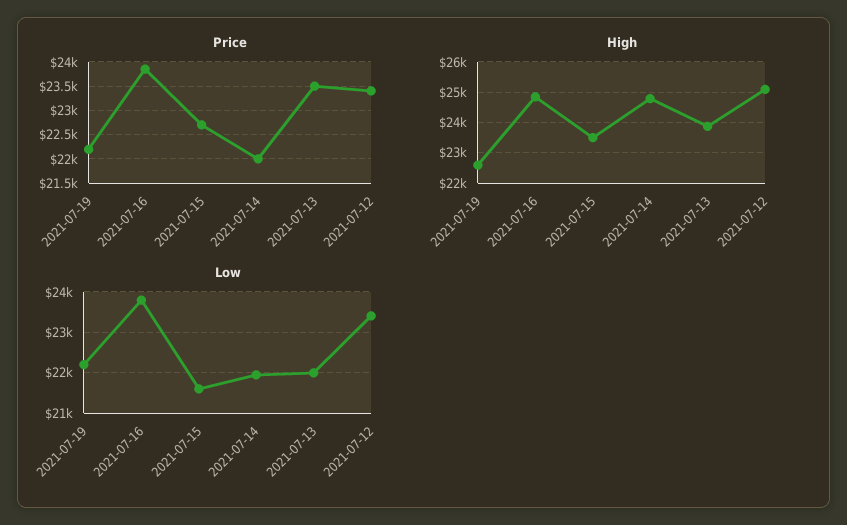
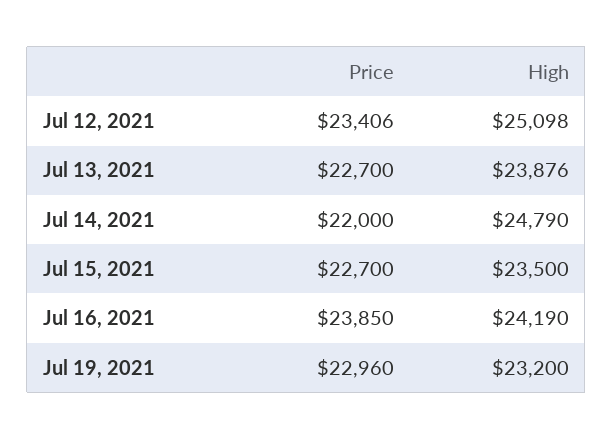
  {
    "Price": {
-     "2021-07-19": 22250,
+     "2021-07-19": 22960,
      "2021-07-16": 23850,
      "2021-07-15": 22700,
      "2021-07-14": 22000,
-     "2021-07-13": 23500,
+     "2021-07-13": 22700,
      "2021-07-12": 23406
    },
    "High": {
-     "2021-07-19": 22600,
+     "2021-07-19": 23200,
-     "2021-07-16": 24800,
+     "2021-07-16": 24190,
      "2021-07-15": 23500,
      "2021-07-14": 24790,
      "2021-07-13": 23876,
      "2021-07-12": 25098
-   },
+   }
-   "Low": {
-     "2021-07-19": 22200,
-     "2021-07-16": 23800,
-     "2021-07-15": 21600,
-     "2021-07-14": 22000,
-     "2021-07-13": 22000,
-     "2021-07-12": 23400
-   }
  }

